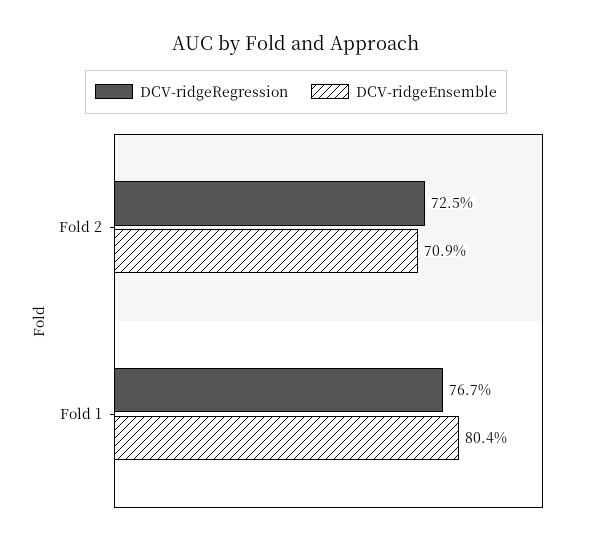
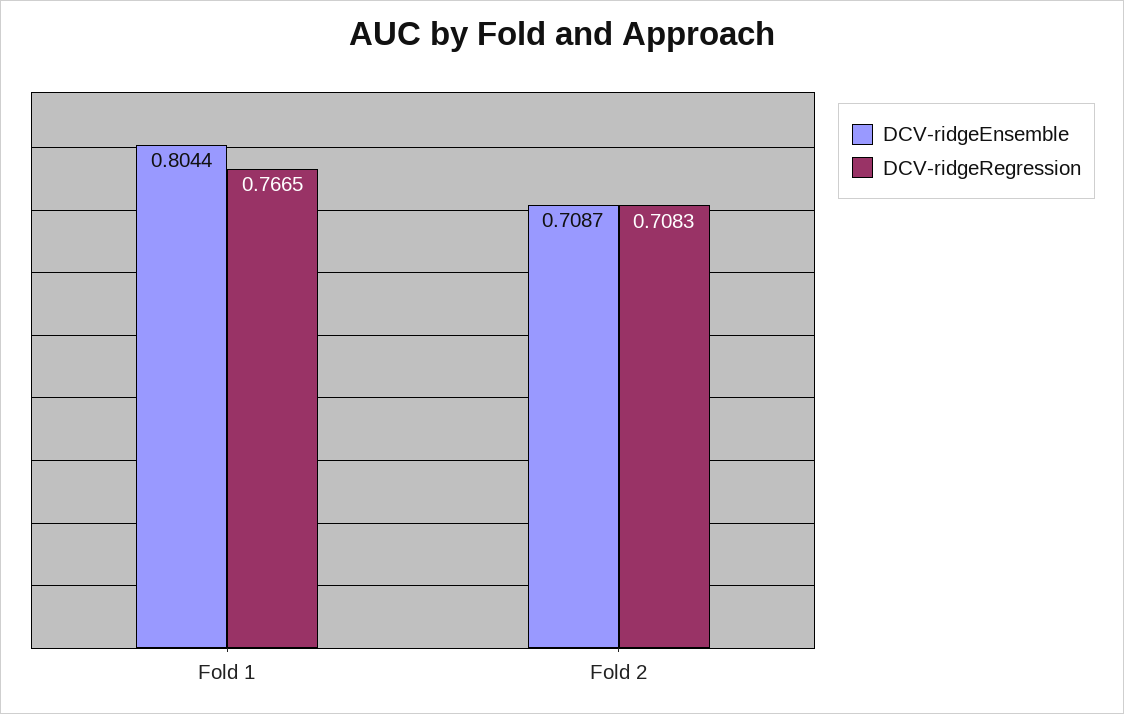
  {
    "DCV-ridgeRegression": {
-     "Fold 2": 0.725,
+     "Fold 2": 0.7083,
      "Fold 1": 0.7665
    },
    "DCV-ridgeEnsemble": {
      "Fold 2": 0.7087,
      "Fold 1": 0.8044
    }
  }

